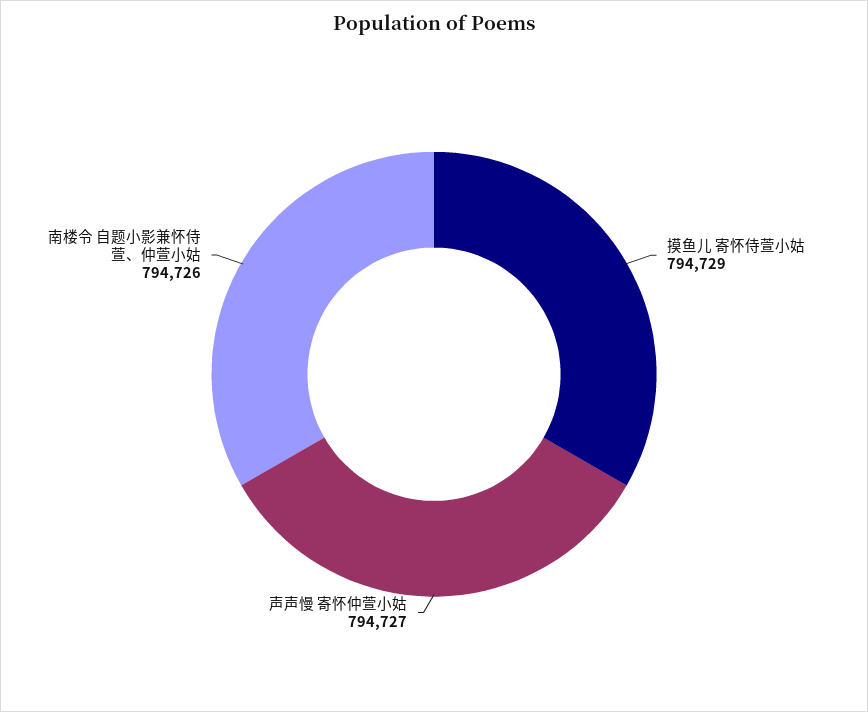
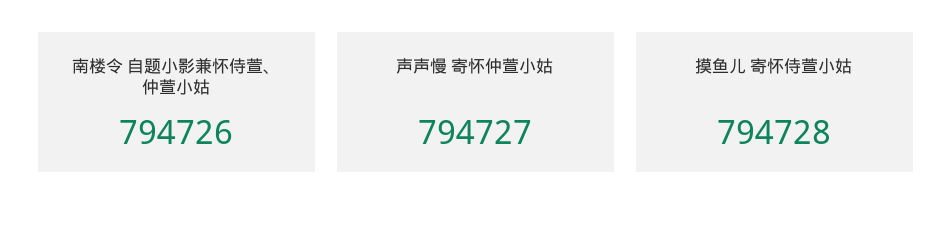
  {
-   "摸鱼儿 寄怀侍萱小姑": 794729,
+   "摸鱼儿 寄怀侍萱小姑": 794728,
    "声声慢 寄怀仲萱小姑": 794727,
    "南楼令 自题小影兼怀侍萱、仲萱小姑": 794726
  }

